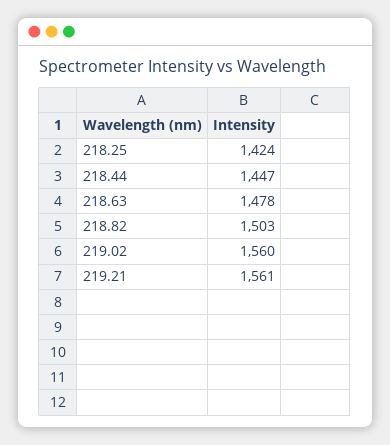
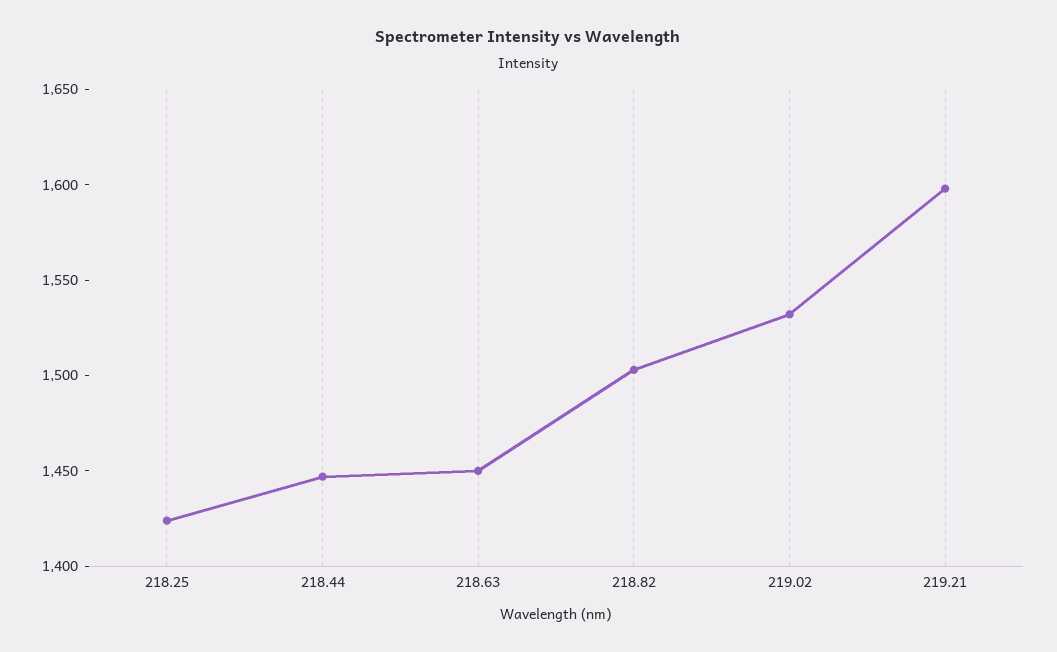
  {
    "218.25": 1424,
    "218.44": 1447,
-   "218.63": 1478,
+   "218.63": 1450,
    "218.82": 1503,
-   "219.02": 1560,
+   "219.02": 1530,
-   "219.21": 1561
+   "219.21": 1600
  }

